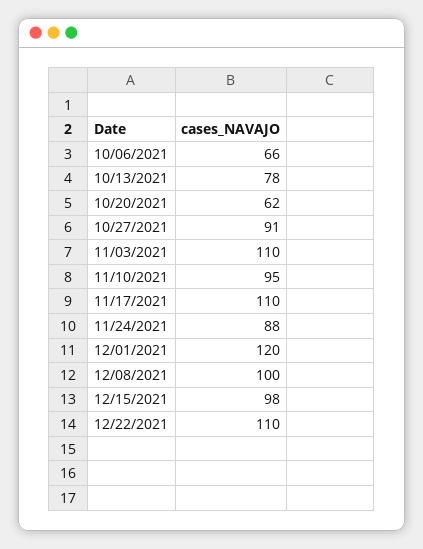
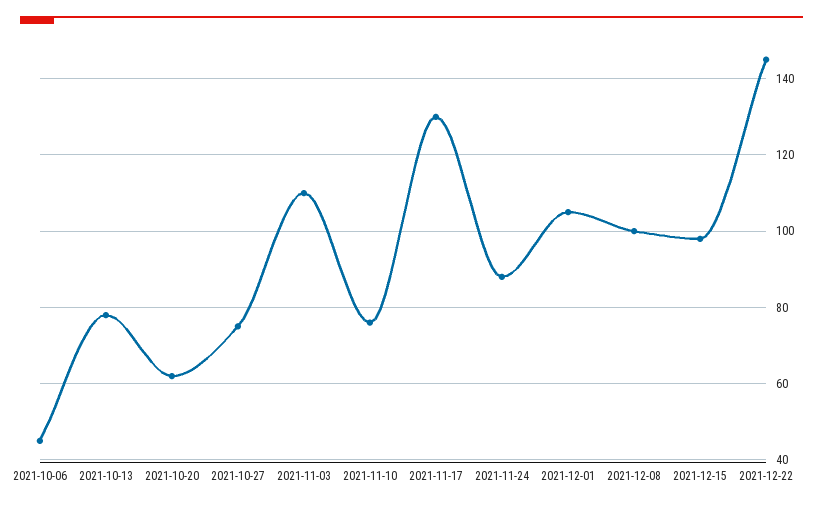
  {
-   "10/06/2021": 66,
+   "10/06/2021": 45,
    "10/13/2021": 78,
    "10/20/2021": 62,
-   "10/27/2021": 91,
+   "10/27/2021": 75,
    "11/03/2021": 110,
-   "11/10/2021": 95,
+   "11/10/2021": 75,
-   "11/17/2021": 110,
+   "11/17/2021": 130,
    "11/24/2021": 88,
-   "12/01/2021": 120,
+   "12/01/2021": 105,
    "12/08/2021": 100,
    "12/15/2021": 98,
-   "12/22/2021": 110
+   "12/22/2021": 145
  }

